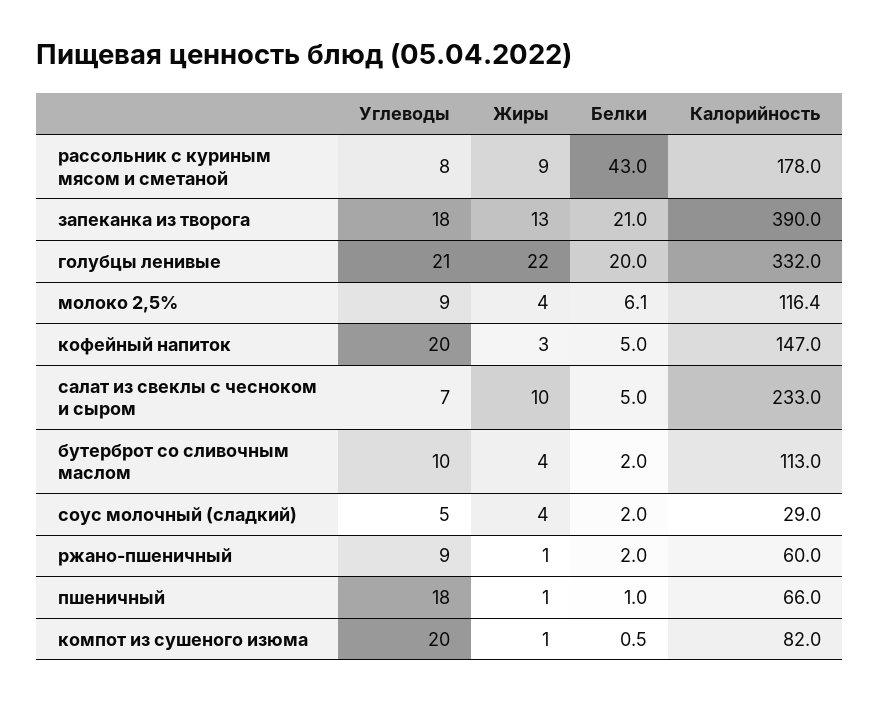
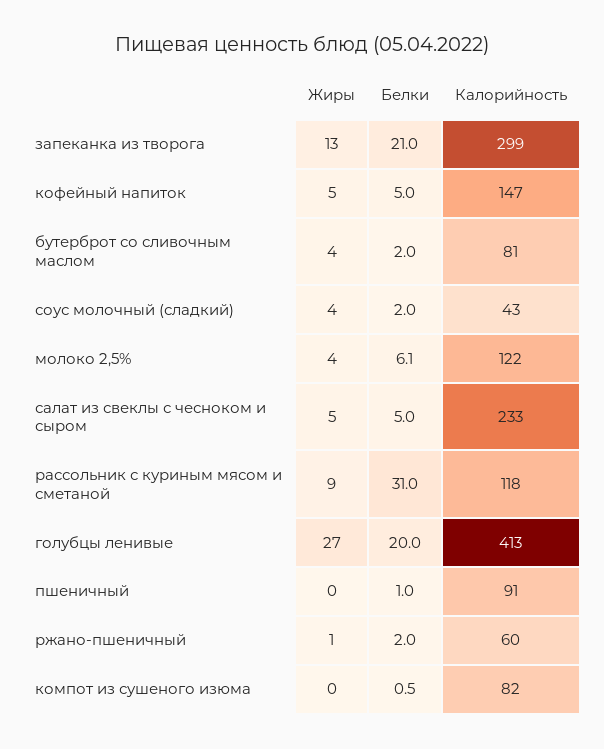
  {
-   "Углеводы": {
-     "рассольник с куриным мясом и сметаной": 8,
-     "запеканка из творога": 18,
-     "голубцы ленивые": 21,
-     "молоко 2,5%": 9,
-     "кофейный напиток": 20,
-     "салат из свеклы с чесноком и сыром": 7,
-     "бутерброт со сливочным маслом": 10,
-     "соус молочный (сладкий)": 5,
-     "ржано-пшеничный": 9,
-     "пшеничный": 18,
-     "компот из сушеного изюма": 20
-   },
    "Жиры": {
      "рассольник с куриным мясом и сметаной": 9,
      "запеканка из творога": 13,
-     "голубцы ленивые": 22,
+     "голубцы ленивые": 27,
      "молоко 2,5%": 4,
-     "кофейный напиток": 3,
+     "кофейный напиток": 5,
-     "салат из свеклы с чесноком и сыром": 10,
+     "салат из свеклы с чесноком и сыром": 5,
      "бутерброт со сливочным маслом": 4,
      "соус молочный (сладкий)": 4,
      "ржано-пшеничный": 1,
-     "пшеничный": 1,
+     "пшеничный": 0,
-     "компот из сушеного изюма": 1
+     "компот из сушеного изюма": 0
    },
    "Белки": {
-     "рассольник с куриным мясом и сметаной": 43,
+     "рассольник с куриным мясом и сметаной": 31,
      "запеканка из творога": 21,
      "голубцы ленивые": 20,
      "молоко 2,5%": 6.1,
      "кофейный напиток": 5,
      "салат из свеклы с чесноком и сыром": 5,
      "бутерброт со сливочным маслом": 2,
      "соус молочный (сладкий)": 2,
      "ржано-пшеничный": 2,
      "пшеничный": 1,
      "компот из сушеного изюма": 0.5
    },
    "Калорийность": {
-     "рассольник с куриным мясом и сметаной": 178,
+     "рассольник с куриным мясом и сметаной": 118,
-     "запеканка из творога": 390,
+     "запеканка из творога": 299,
-     "голубцы ленивые": 332,
+     "голубцы ленивые": 413,
-     "молоко 2,5%": 116.4,
+     "молоко 2,5%": 122,
      "кофейный напиток": 147,
      "салат из свеклы с чесноком и сыром": 233,
-     "бутерброт со сливочным маслом": 113,
+     "бутерброт со сливочным маслом": 81,
-     "соус молочный (сладкий)": 29,
+     "соус молочный (сладкий)": 43,
      "ржано-пшеничный": 60,
-     "пшеничный": 66,
+     "пшеничный": 91,
      "компот из сушеного изюма": 82
    }
  }

